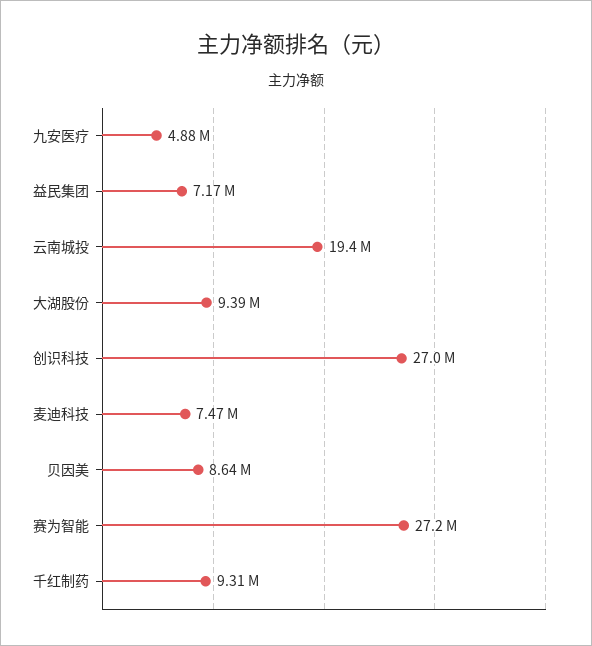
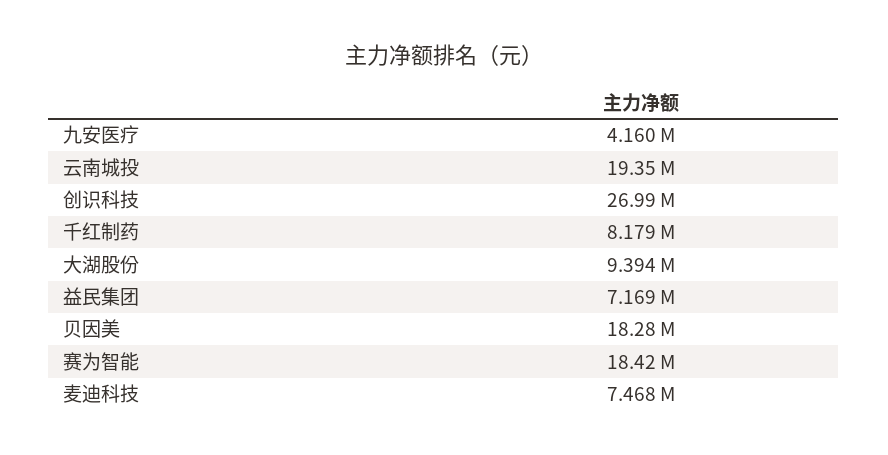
  {
-   "九安医疗": 4880000,
+   "九安医疗": 4160000,
    "益民集团": 7169000,
    "云南城投": 19350000,
    "大湖股份": 9394000,
    "创识科技": 26990000,
    "麦迪科技": 7468000,
-   "贝因美": 8640000,
+   "贝因美": 18280000,
-   "赛为智能": 27200000,
+   "赛为智能": 18420000,
-   "千红制药": 9310000
+   "千红制药": 8179000
  }

